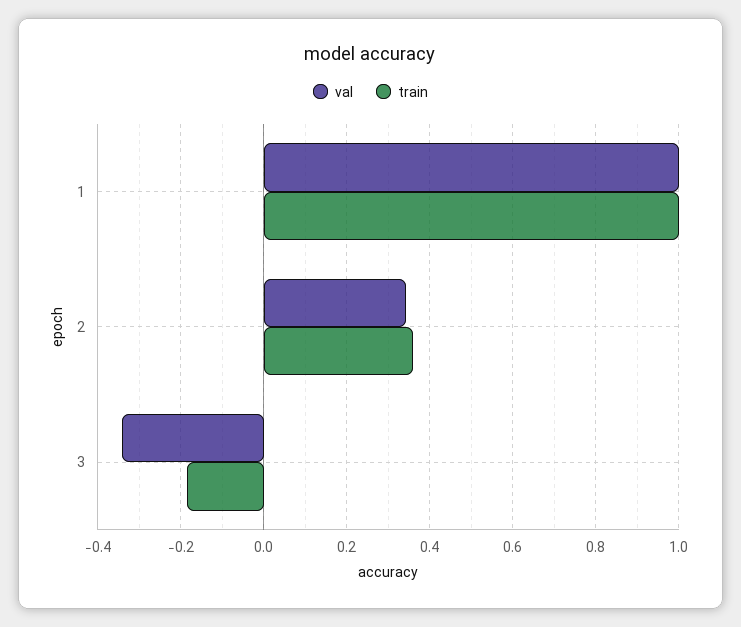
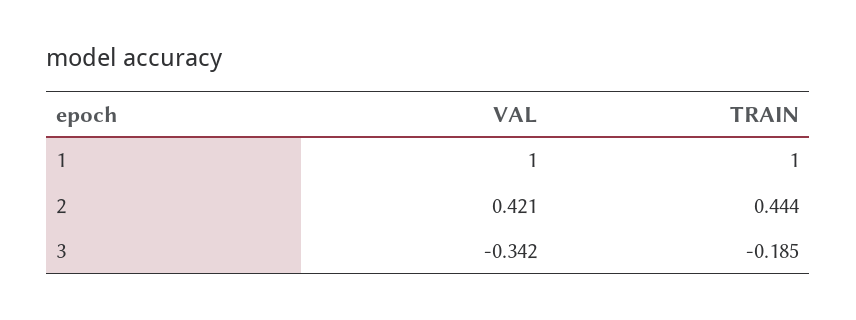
  {
    "val": {
      "1": 1,
-     "2": 0.34,
+     "2": 0.421,
      "3": -0.342
    },
    "train": {
      "1": 1,
-     "2": 0.36,
+     "2": 0.444,
      "3": -0.185
    }
  }

